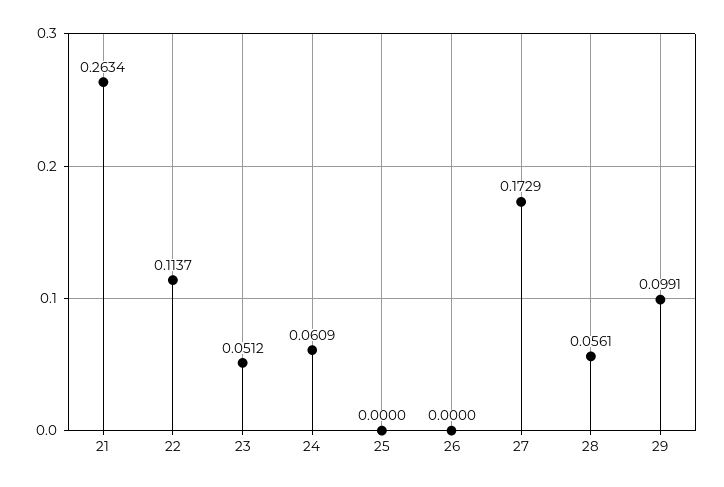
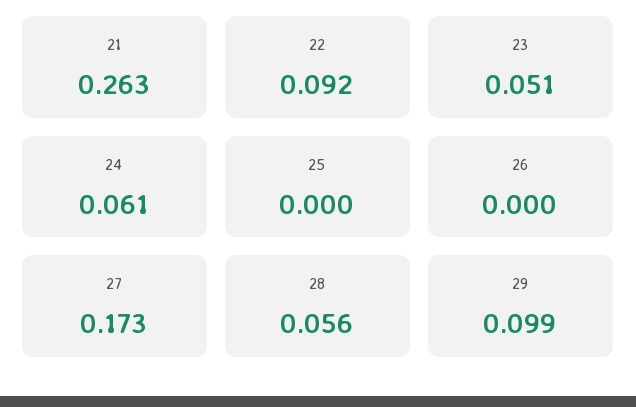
  {
    "21": 0.2634,
-   "22": 0.1137,
+   "22": 0.092,
    "23": 0.0512,
    "24": 0.0609,
    "25": 0,
    "26": 0,
    "27": 0.1729,
    "28": 0.0561,
    "29": 0.0991
  }

